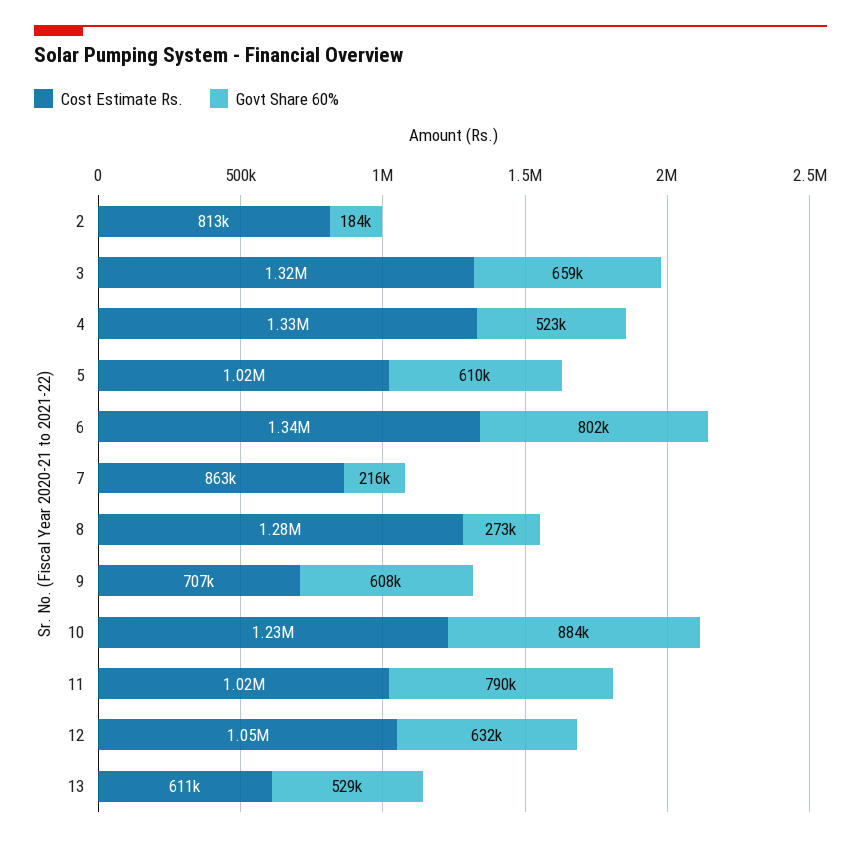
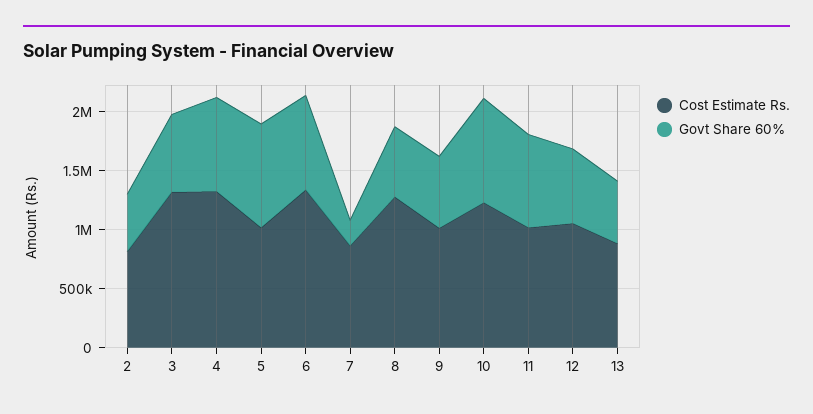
  {
    "Cost Estimate Rs.": {
      "2": 813000,
      "3": 1320000,
      "4": 1330000,
      "5": 1020000,
      "6": 1340000,
      "7": 863000,
      "8": 1280000,
-     "9": 707000,
+     "9": 1000000,
      "10": 1230000,
      "11": 1020000,
      "12": 1050000,
-     "13": 611000
+     "13": 900000
    },
    "Govt Share 60%": {
-     "2": 184000,
+     "2": 500000,
      "3": 659000,
-     "4": 523000,
+     "4": 800000,
-     "5": 610000,
+     "5": 900000,
      "6": 802000,
      "7": 216000,
-     "8": 273000,
+     "8": 600000,
      "9": 608000,
      "10": 884000,
      "11": 790000,
      "12": 632000,
      "13": 529000
    }
  }

